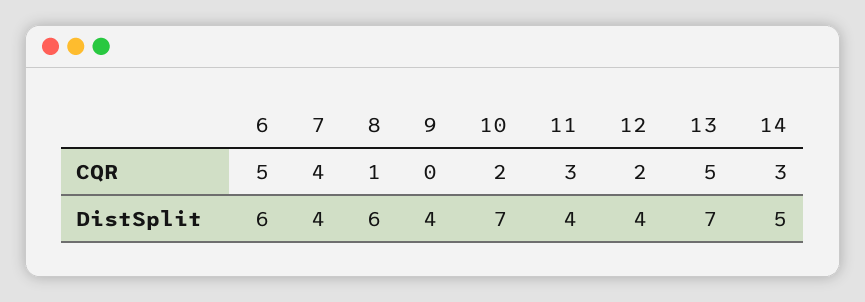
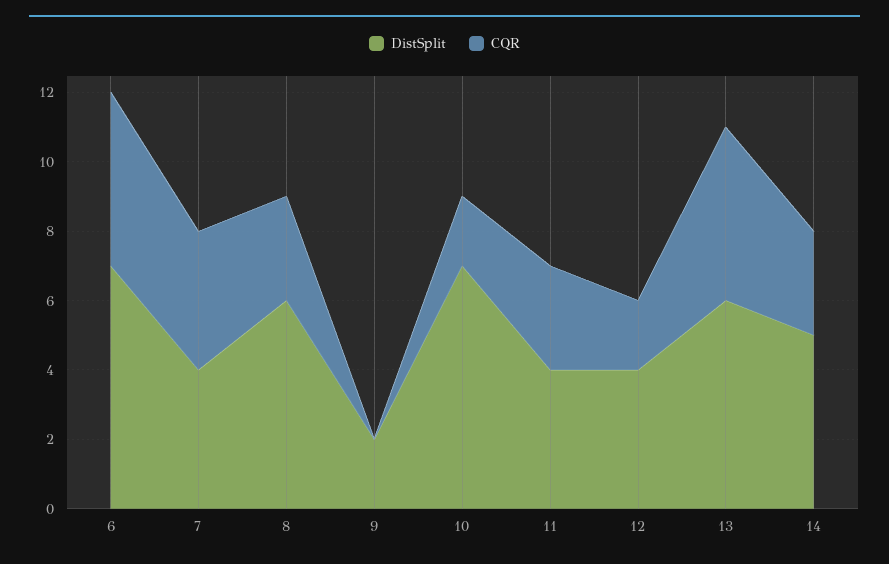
  {
    "CQR": {
      "6": 5,
      "7": 4,
-     "8": 1,
+     "8": 3,
      "9": 0,
      "10": 2,
      "11": 3,
      "12": 2,
      "13": 5,
      "14": 3
    },
    "DistSplit": {
-     "6": 6,
+     "6": 7,
      "7": 4,
      "8": 6,
-     "9": 4,
+     "9": 2,
      "10": 7,
      "11": 4,
      "12": 4,
-     "13": 7,
+     "13": 6,
      "14": 5
    }
  }

